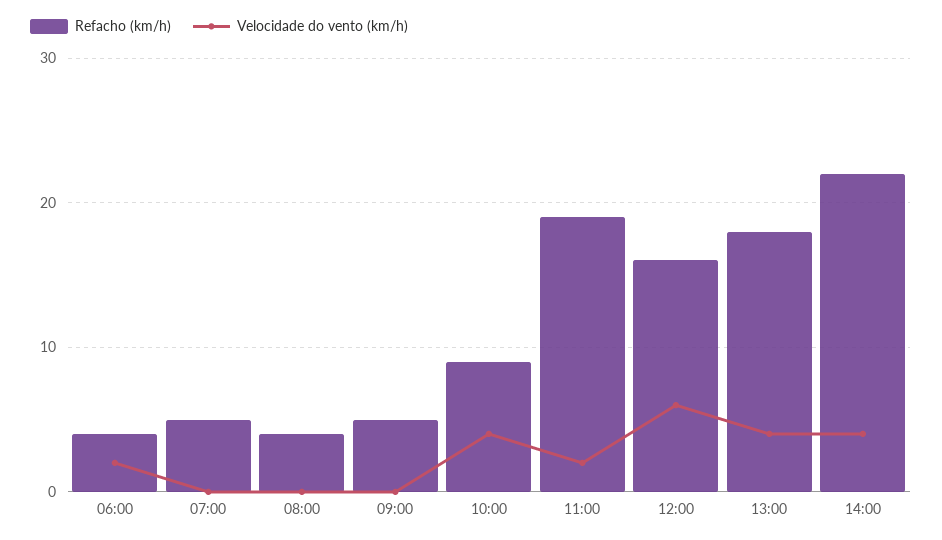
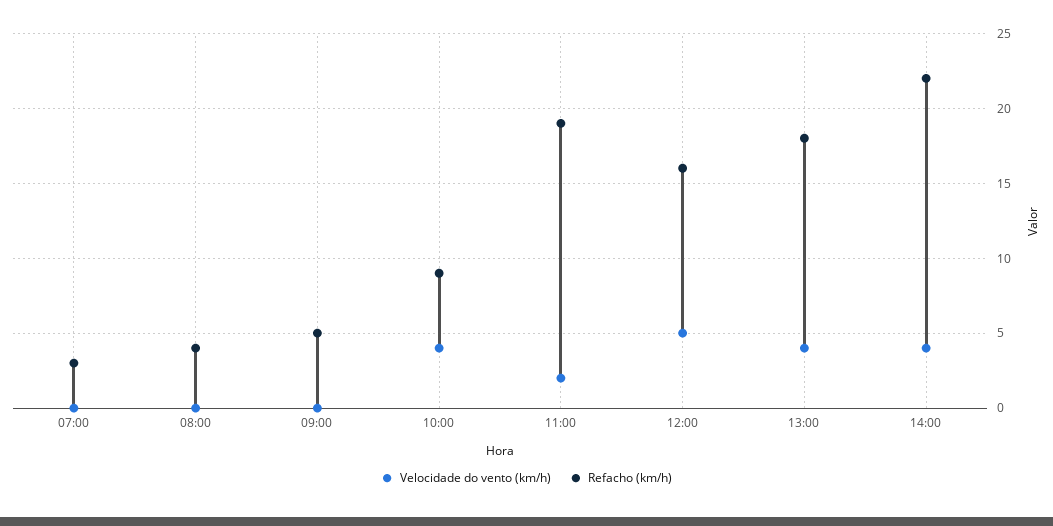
  {
    "Refacho (km/h)": {
-     "06:00": 4,
-     "07:00": 5,
+     "07:00": 3,
      "08:00": 4,
      "09:00": 5,
      "10:00": 9,
      "11:00": 19,
      "12:00": 16,
      "13:00": 18,
      "14:00": 22
    },
    "Velocidade do vento (km/h)": {
-     "06:00": 2,
      "07:00": 0,
      "08:00": 0,
      "09:00": 0,
      "10:00": 4,
      "11:00": 2,
-     "12:00": 6,
+     "12:00": 5,
      "13:00": 4,
      "14:00": 4
    }
  }

